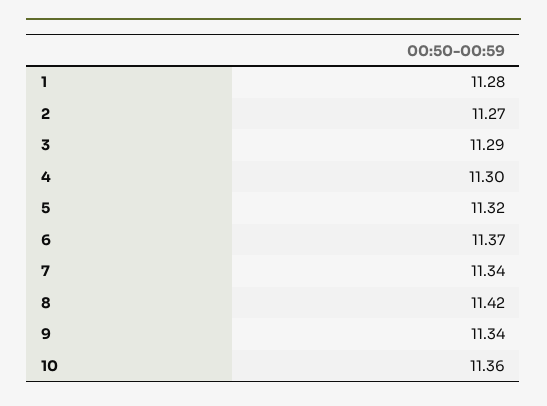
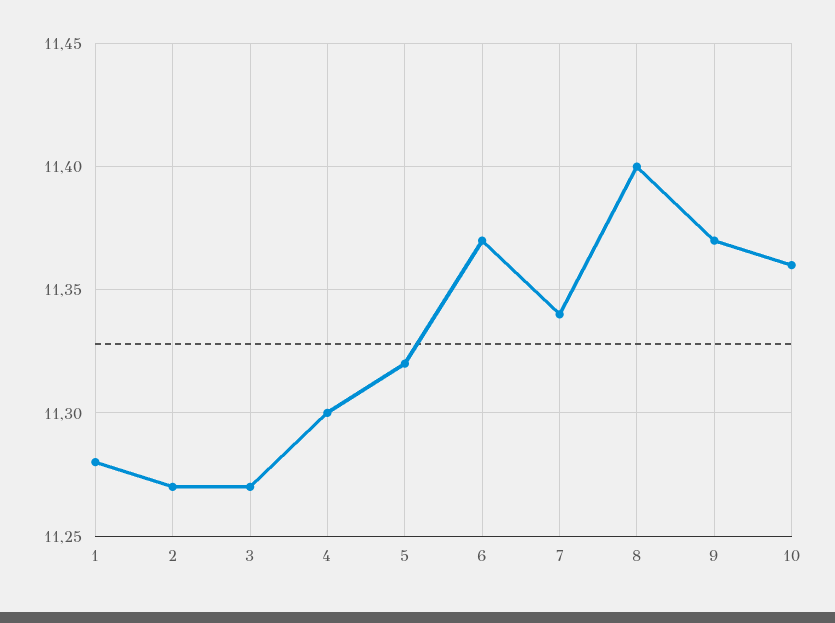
  {
    "1": 11.28,
    "2": 11.27,
-   "3": 11.29,
+   "3": 11.27,
    "4": 11.3,
    "5": 11.32,
    "6": 11.37,
    "7": 11.34,
-   "8": 11.42,
+   "8": 11.4,
-   "9": 11.34,
+   "9": 11.37,
    "10": 11.36
  }

